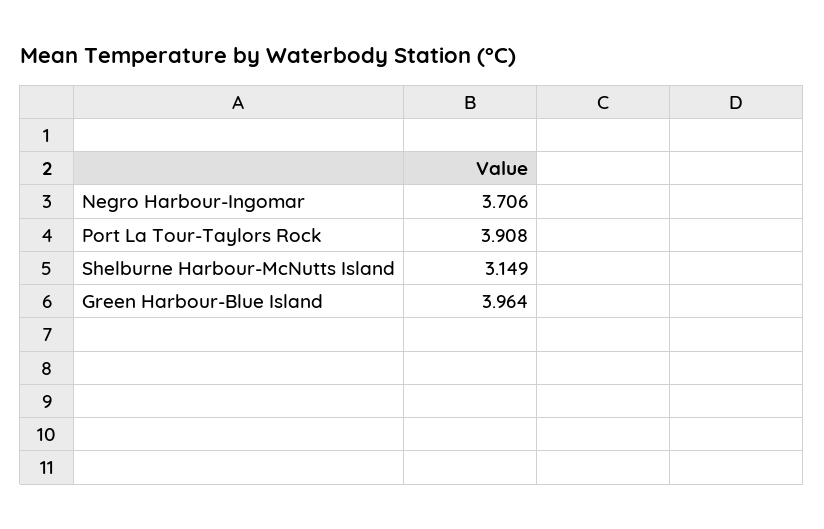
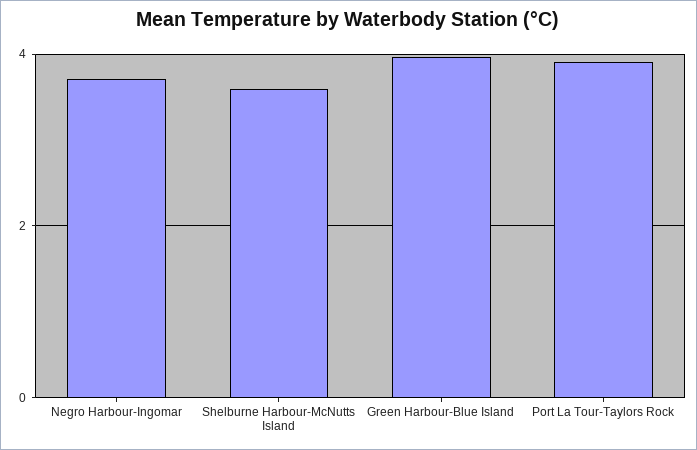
  {
    "Negro Harbour-Ingomar": 3.706,
    "Port La Tour-Taylors Rock": 3.908,
-   "Shelburne Harbour-McNutts Island": 3.149,
+   "Shelburne Harbour-McNutts Island": 3.6,
    "Green Harbour-Blue Island": 3.964
  }

